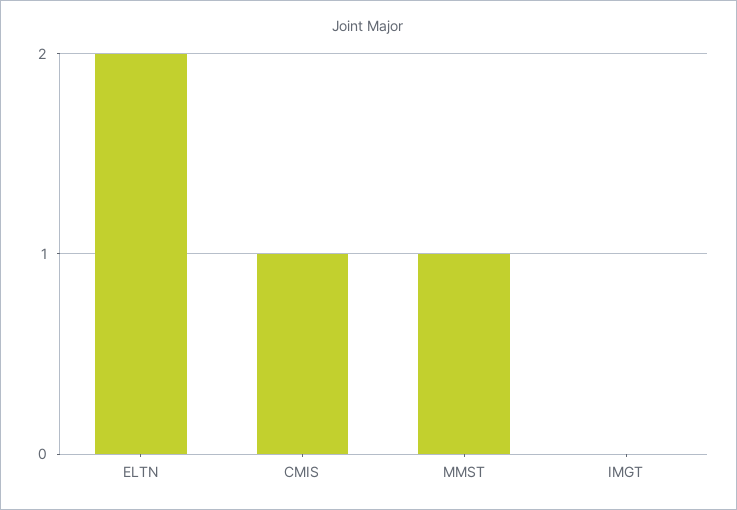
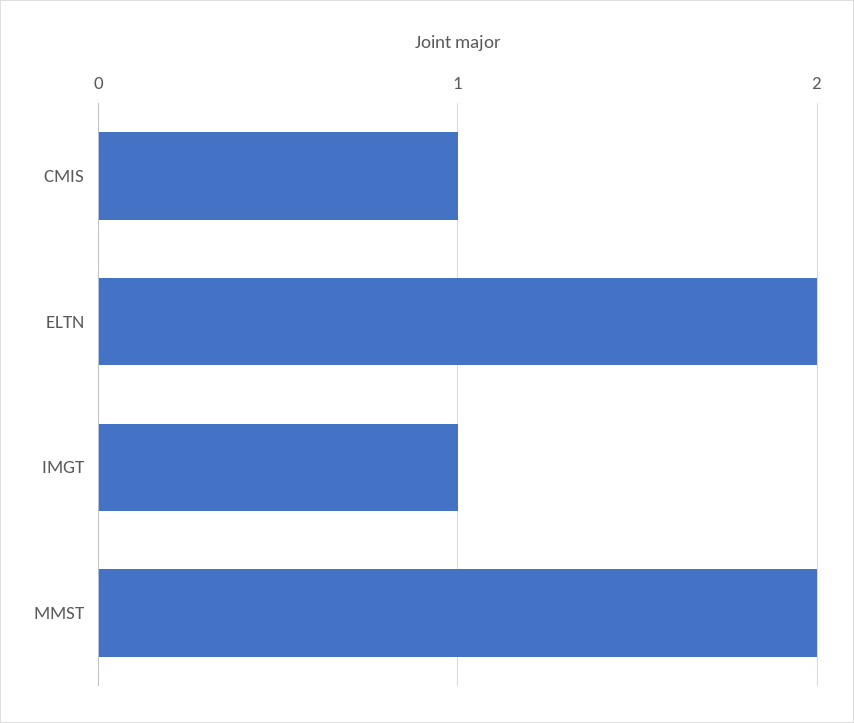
  {
    "ELTN": 2,
    "CMIS": 1,
-   "MMST": 1,
+   "MMST": 2,
-   "IMGT": 0
+   "IMGT": 1
  }

